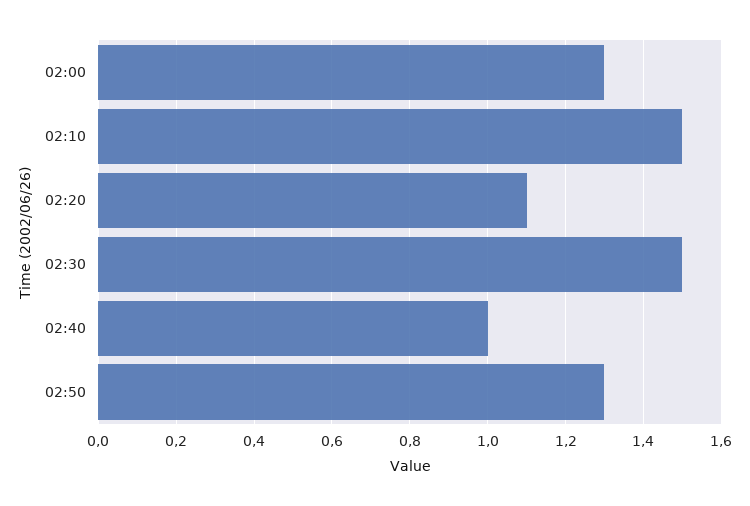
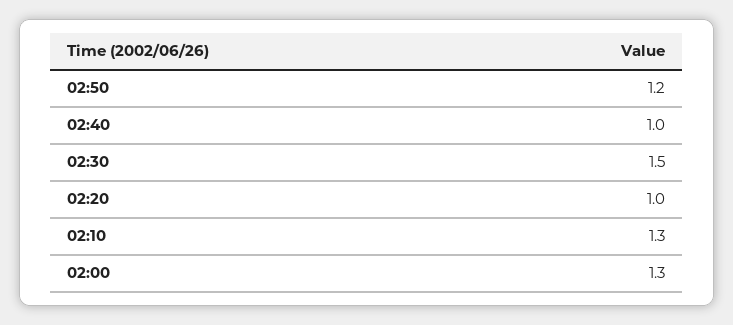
  {
    "02:00": 1.3,
-   "02:10": 1.5,
+   "02:10": 1.3,
-   "02:20": 1.1,
+   "02:20": 1,
    "02:30": 1.5,
    "02:40": 1,
-   "02:50": 1.3
+   "02:50": 1.2
  }

